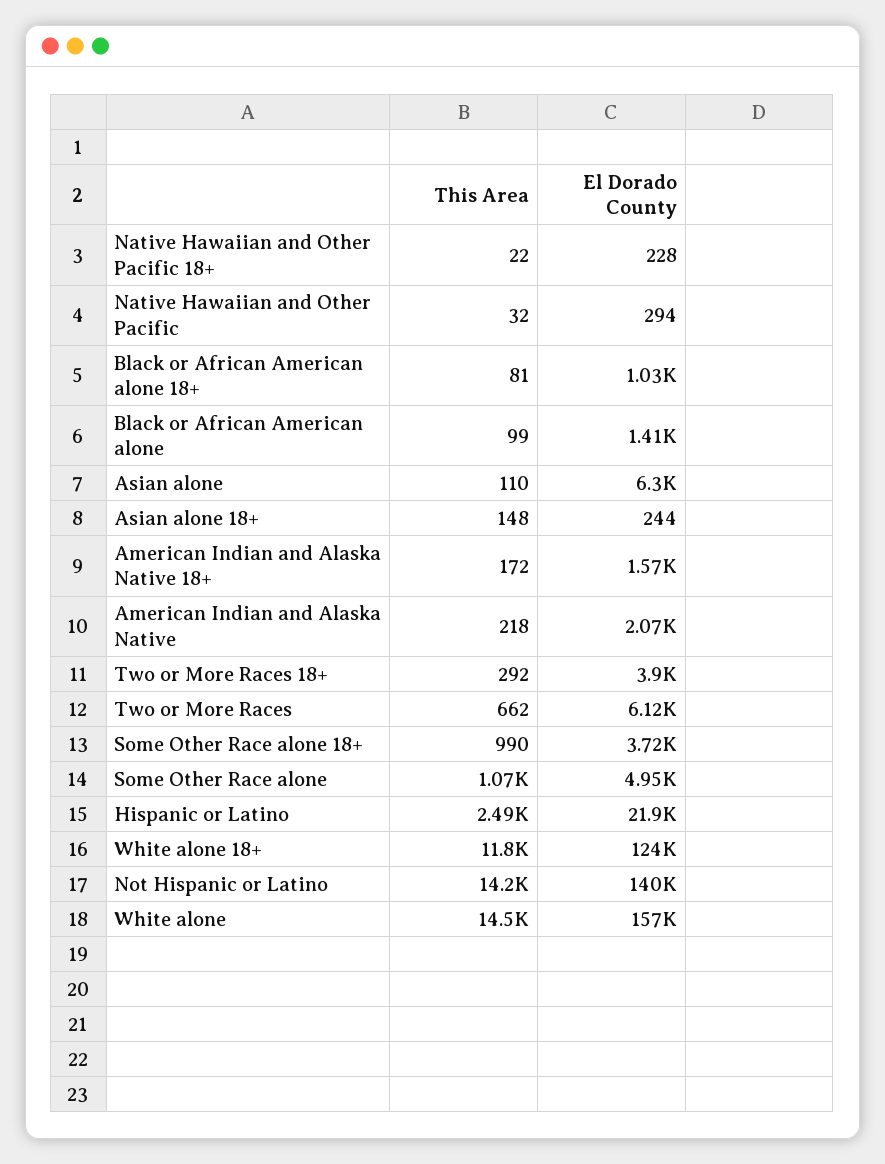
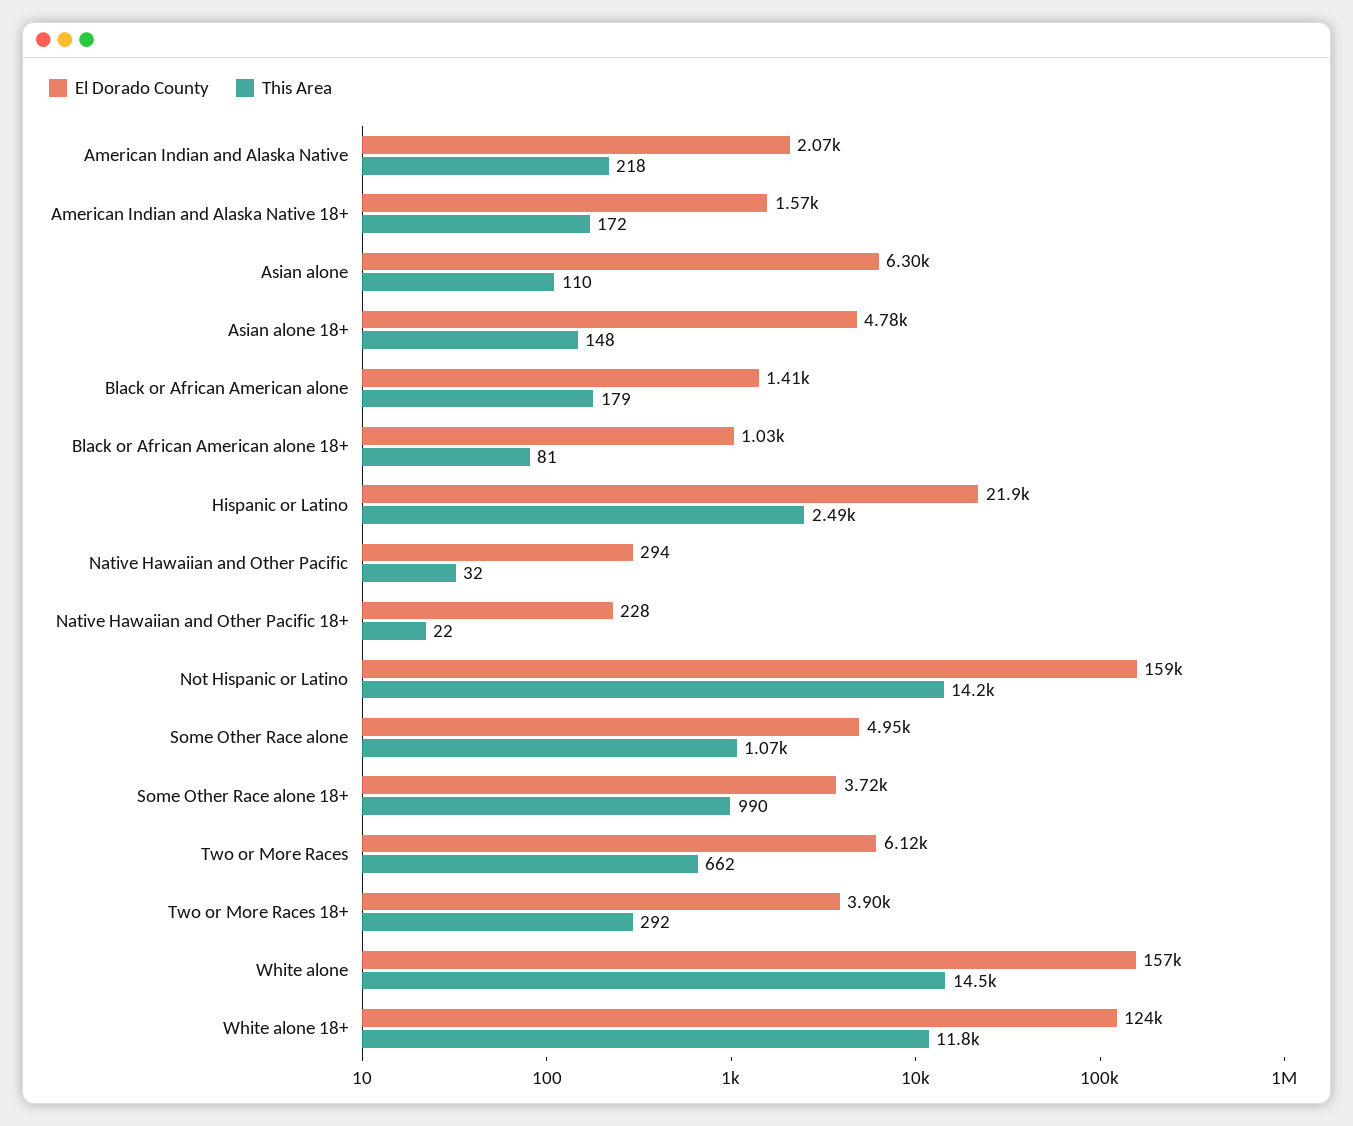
  {
    "This Area": {
      "Native Hawaiian and Other Pacific 18+": 22,
      "Native Hawaiian and Other Pacific": 32,
      "Black or African American alone 18+": 81,
-     "Black or African American alone": 99,
+     "Black or African American alone": 179,
      "Asian alone": 110,
      "Asian alone 18+": 148,
      "American Indian and Alaska Native 18+": 172,
      "American Indian and Alaska Native": 218,
      "Two or More Races 18+": 292,
      "Two or More Races": 662,
      "Some Other Race alone 18+": 990,
      "Some Other Race alone": 1070,
      "Hispanic or Latino": 2490,
      "White alone 18+": 11800,
      "Not Hispanic or Latino": 14200,
      "White alone": 14500
    },
    "El Dorado County": {
      "Native Hawaiian and Other Pacific 18+": 228,
      "Native Hawaiian and Other Pacific": 294,
      "Black or African American alone 18+": 1030,
      "Black or African American alone": 1410,
      "Asian alone": 6300,
-     "Asian alone 18+": 244,
+     "Asian alone 18+": 4780,
      "American Indian and Alaska Native 18+": 1570,
      "American Indian and Alaska Native": 2070,
      "Two or More Races 18+": 3900,
      "Two or More Races": 6120,
      "Some Other Race alone 18+": 3720,
      "Some Other Race alone": 4950,
      "Hispanic or Latino": 21900,
      "White alone 18+": 124000,
-     "Not Hispanic or Latino": 140000,
+     "Not Hispanic or Latino": 159000,
      "White alone": 157000
    }
  }

